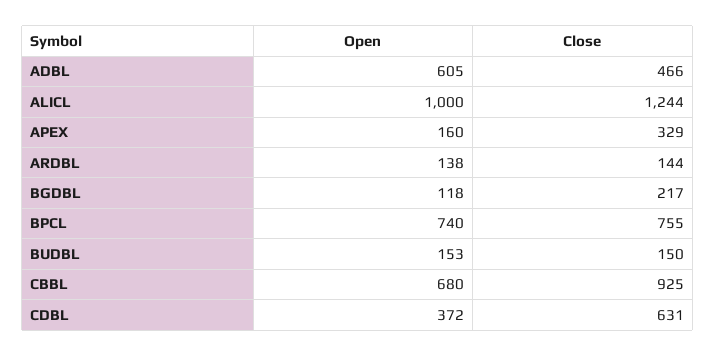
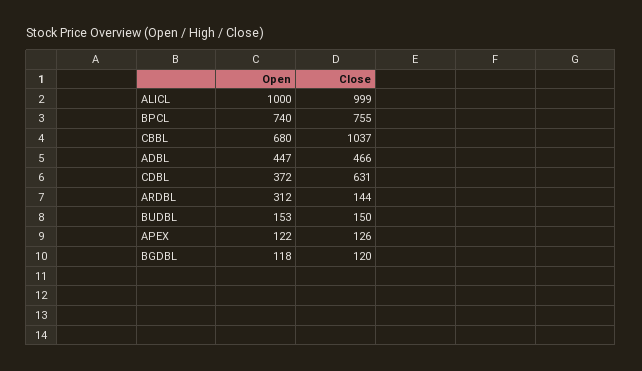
  {
    "Open": {
-     "ADBL": 605,
+     "ADBL": 447,
      "ALICL": 1000,
-     "APEX": 160,
+     "APEX": 122,
-     "ARDBL": 138,
+     "ARDBL": 312,
      "BGDBL": 118,
      "BPCL": 740,
      "BUDBL": 153,
      "CBBL": 680,
      "CDBL": 372
    },
    "Close": {
      "ADBL": 466,
-     "ALICL": 1244,
+     "ALICL": 999,
-     "APEX": 329,
+     "APEX": 126,
      "ARDBL": 144,
-     "BGDBL": 217,
+     "BGDBL": 120,
      "BPCL": 755,
      "BUDBL": 150,
-     "CBBL": 925,
+     "CBBL": 1037,
      "CDBL": 631
    }
  }

